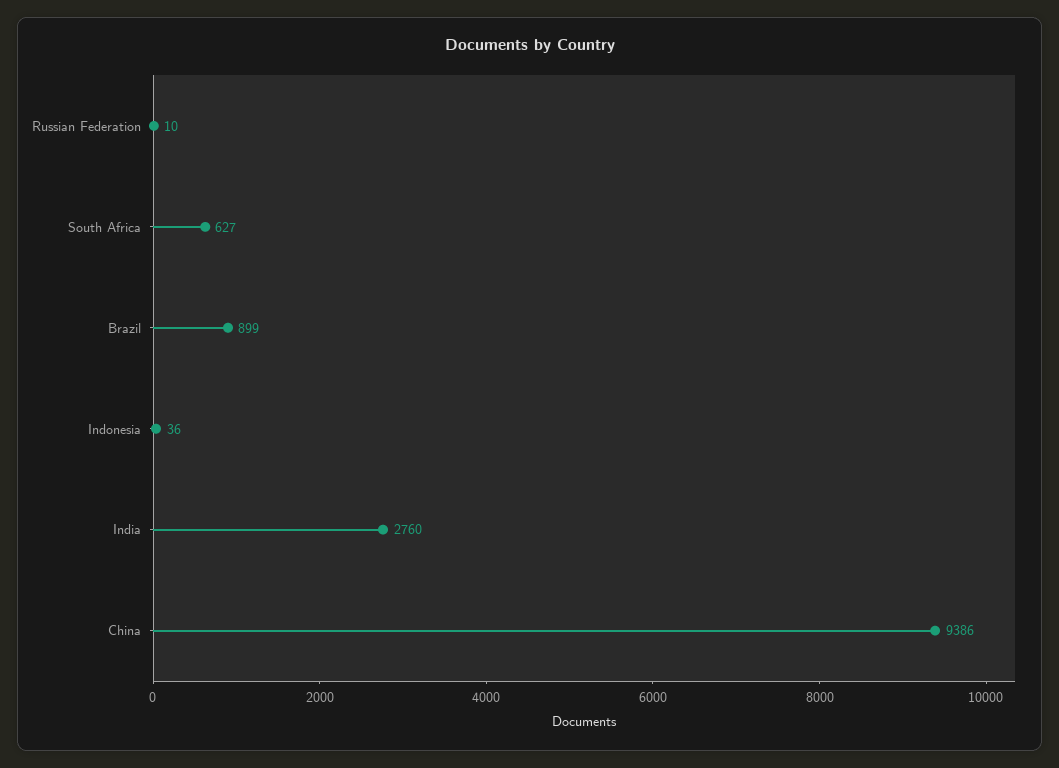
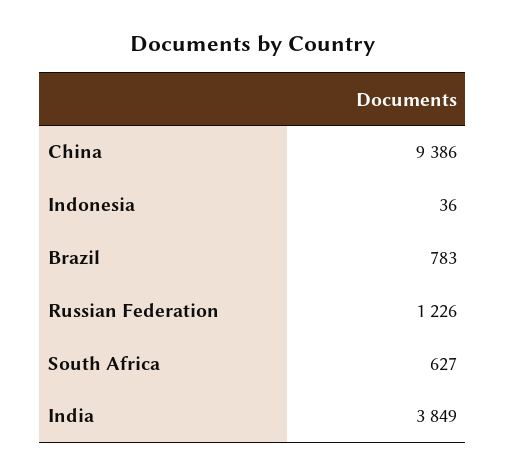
  {
-   "Russian Federation": 10,
+   "Russian Federation": 1226,
    "South Africa": 627,
-   "Brazil": 899,
+   "Brazil": 783,
    "Indonesia": 36,
-   "India": 2760,
+   "India": 3849,
    "China": 9386
  }

